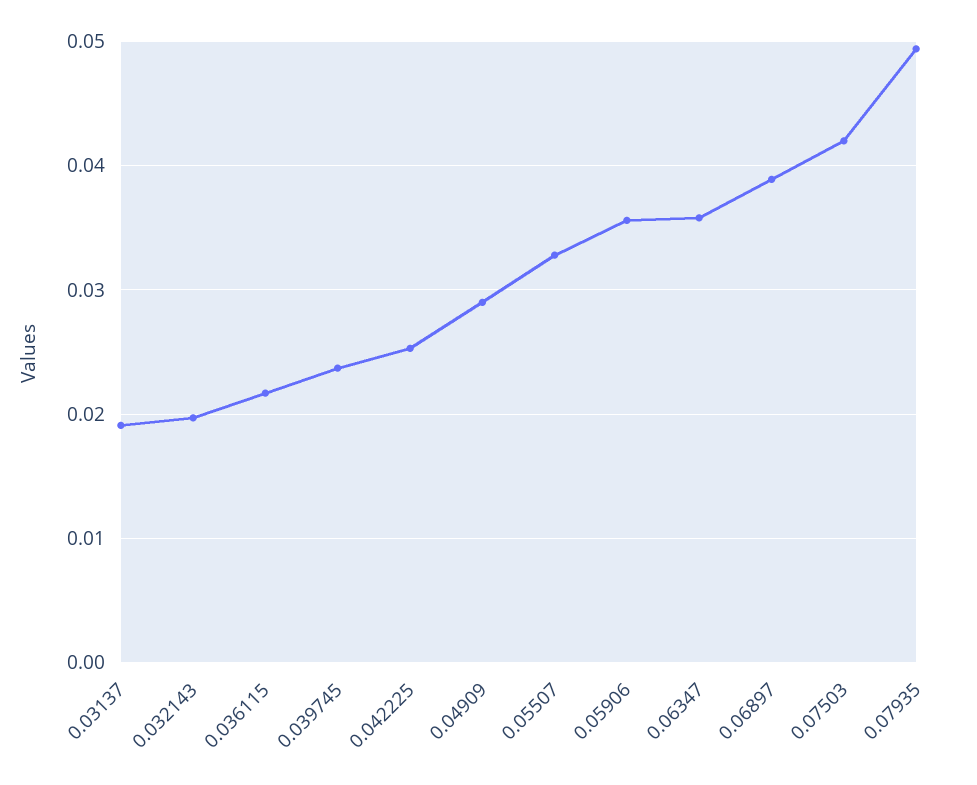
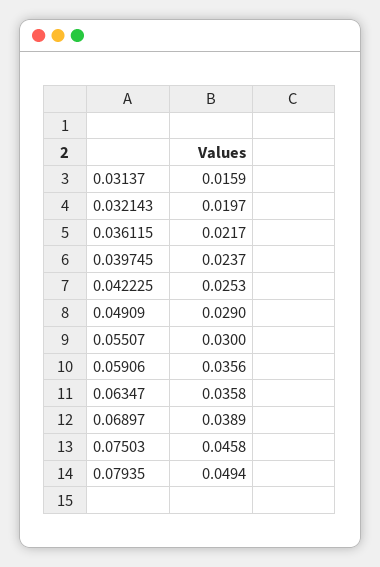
  {
-   "0.03137": 0.019,
+   "0.03137": 0.0159,
    "0.032143": 0.0197,
    "0.036115": 0.0217,
    "0.039745": 0.0237,
    "0.042225": 0.0253,
    "0.04909": 0.029,
-   "0.05507": 0.033,
+   "0.05507": 0.03,
    "0.05906": 0.0356,
    "0.06347": 0.0358,
    "0.06897": 0.0389,
-   "0.07503": 0.042,
+   "0.07503": 0.0458,
    "0.07935": 0.0494
  }

